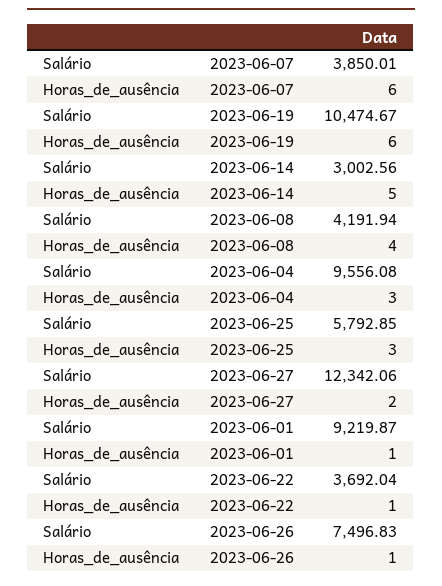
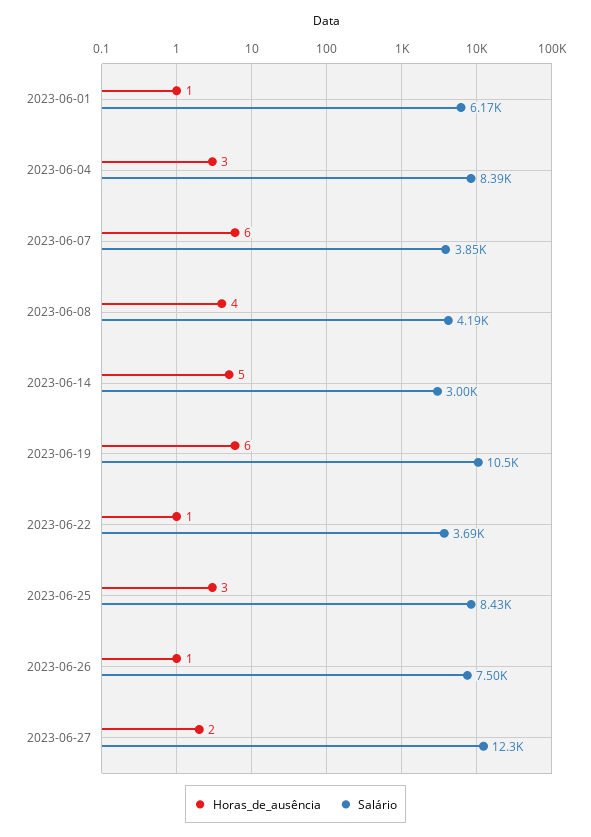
  {
    "Salário": {
      "2023-06-07": 3850.01,
      "2023-06-19": 10474.67,
      "2023-06-14": 3002.56,
      "2023-06-08": 4191.94,
-     "2023-06-04": 9556.08,
+     "2023-06-04": 8390,
-     "2023-06-25": 5792.85,
+     "2023-06-25": 8430,
      "2023-06-27": 12342.06,
-     "2023-06-01": 9219.87,
+     "2023-06-01": 6170,
      "2023-06-22": 3692.04,
      "2023-06-26": 7496.83
    },
    "Horas_de_ausência": {
      "2023-06-07": 6,
      "2023-06-19": 6,
      "2023-06-14": 5,
      "2023-06-08": 4,
      "2023-06-04": 3,
      "2023-06-25": 3,
      "2023-06-27": 2,
      "2023-06-01": 1,
      "2023-06-22": 1,
      "2023-06-26": 1
    }
  }

